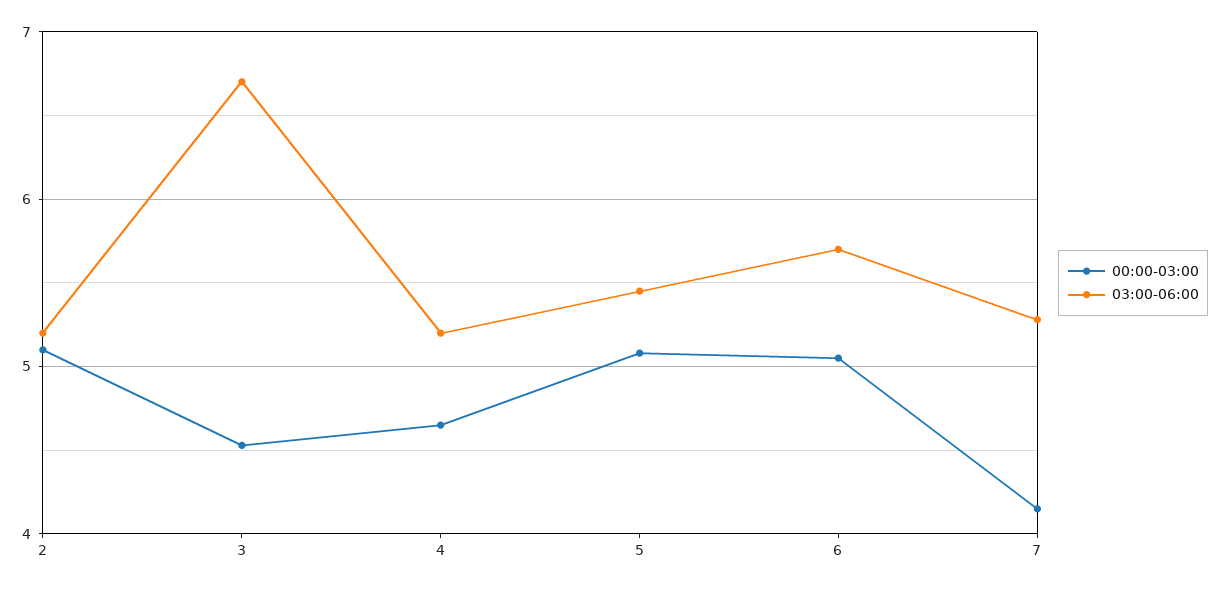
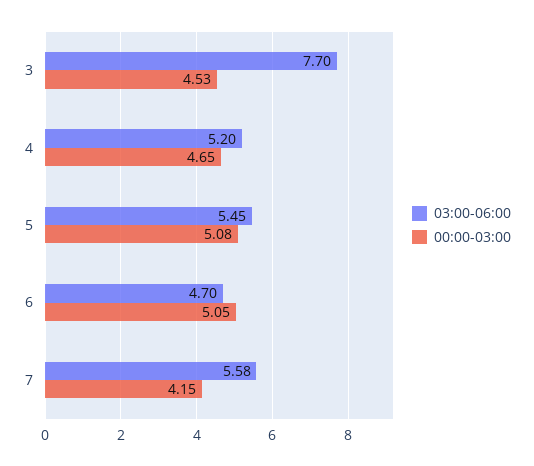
  {
    "00:00-03:00": {
-     "2": 5.1,
      "3": 4.53,
      "4": 4.65,
      "5": 5.08,
      "6": 5.05,
      "7": 4.15
    },
    "03:00-06:00": {
-     "2": 5.2,
-     "3": 6.7,
+     "3": 7.7,
      "4": 5.2,
      "5": 5.45,
-     "6": 5.7,
+     "6": 4.7,
-     "7": 5.3
+     "7": 5.58
    }
  }

